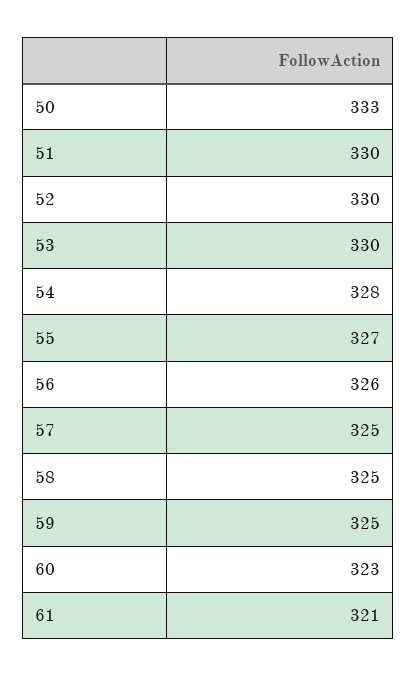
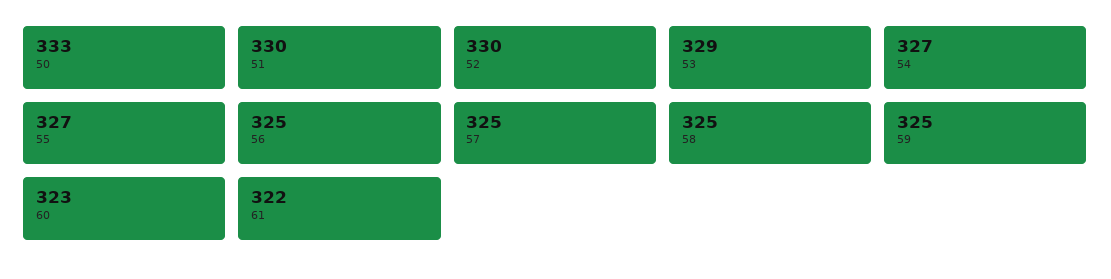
  {
    "50": 333,
    "51": 330,
    "52": 330,
-   "53": 330,
+   "53": 329,
-   "54": 328,
+   "54": 327,
    "55": 327,
-   "56": 326,
+   "56": 325,
    "57": 325,
    "58": 325,
    "59": 325,
    "60": 323,
-   "61": 321
+   "61": 322
  }

